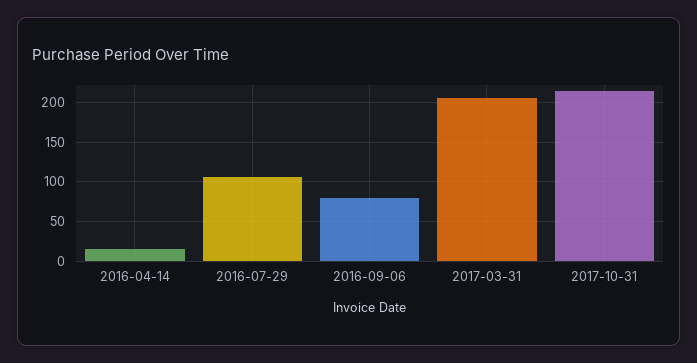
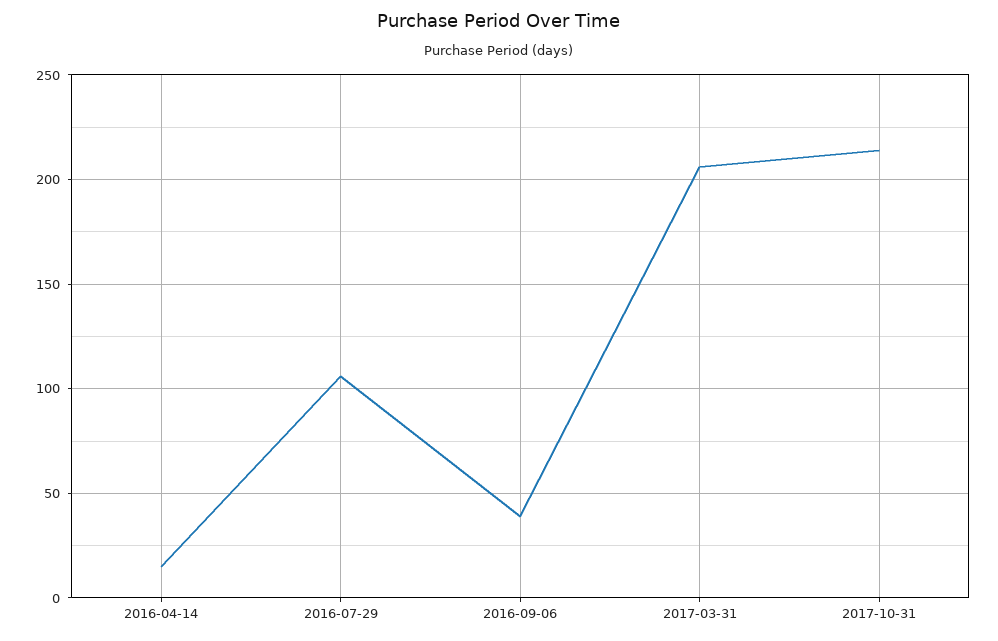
  {
    "2016-04-14": 15,
    "2016-07-29": 105,
-   "2016-09-06": 80,
+   "2016-09-06": 40,
    "2017-03-31": 205,
    "2017-10-31": 215
  }

